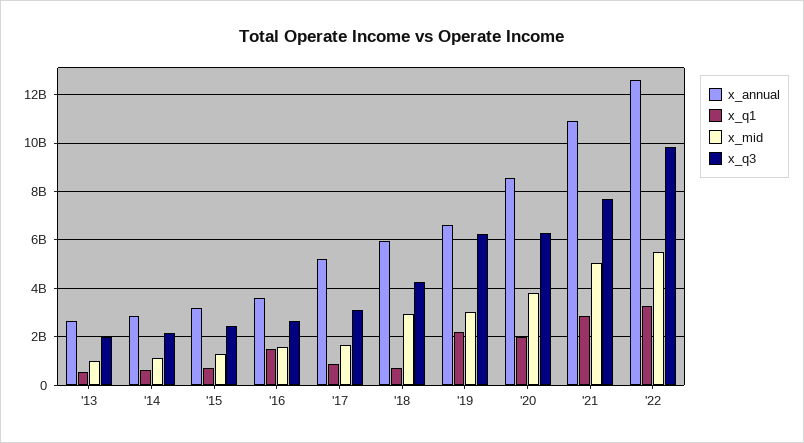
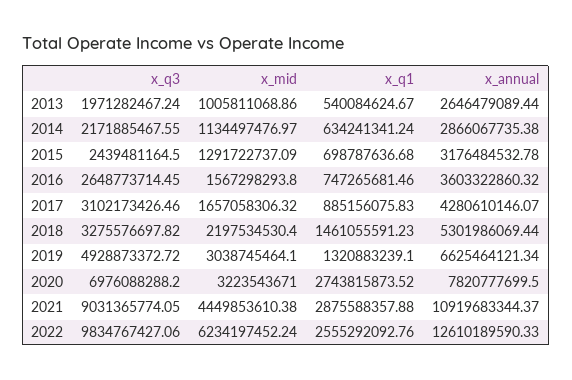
  {
    "x_annual": {
      "'13": 2646479089.44,
      "'14": 2866067735.38,
      "'15": 3176484532.78,
      "'16": 3603322860.32,
-     "'17": 5250000000,
+     "'17": 4280610146.07,
-     "'18": 6000000000,
+     "'18": 5301986069.44,
      "'19": 6625464121.34,
-     "'20": 8500000000,
+     "'20": 7820777699.5,
      "'21": 10919683344.37,
      "'22": 12610189590.33
    },
    "x_q1": {
      "'13": 540084624.67,
      "'14": 634241341.24,
      "'15": 698787636.68,
-     "'16": 1500000000,
+     "'16": 747265681.46,
      "'17": 885156075.83,
-     "'18": 750000000,
+     "'18": 1461055591.23,
-     "'19": 2250000000,
+     "'19": 1320883239.1,
-     "'20": 2000000000,
+     "'20": 2743815873.52,
      "'21": 2875588357.88,
-     "'22": 3250000000
+     "'22": 2555292092.76
    },
    "x_mid": {
      "'13": 1005811068.86,
      "'14": 1134497476.97,
      "'15": 1291722737.09,
      "'16": 1567298293.8,
      "'17": 1657058306.32,
-     "'18": 3000000000,
+     "'18": 2197534530.4,
      "'19": 3038745464.1,
-     "'20": 3750000000,
+     "'20": 3223543671,
-     "'21": 5000000000,
+     "'21": 4449853610.38,
-     "'22": 5500000000
+     "'22": 6234197452.24
    },
    "x_q3": {
      "'13": 1971282467.24,
      "'14": 2171885467.55,
      "'15": 2439481164.5,
      "'16": 2648773714.45,
      "'17": 3102173426.46,
-     "'18": 4250000000,
+     "'18": 3275576697.82,
-     "'19": 6250000000,
+     "'19": 4928873372.72,
-     "'20": 6250000000,
+     "'20": 6976088288.2,
-     "'21": 7750000000,
+     "'21": 9031365774.05,
      "'22": 9834767427.06
    }
  }

